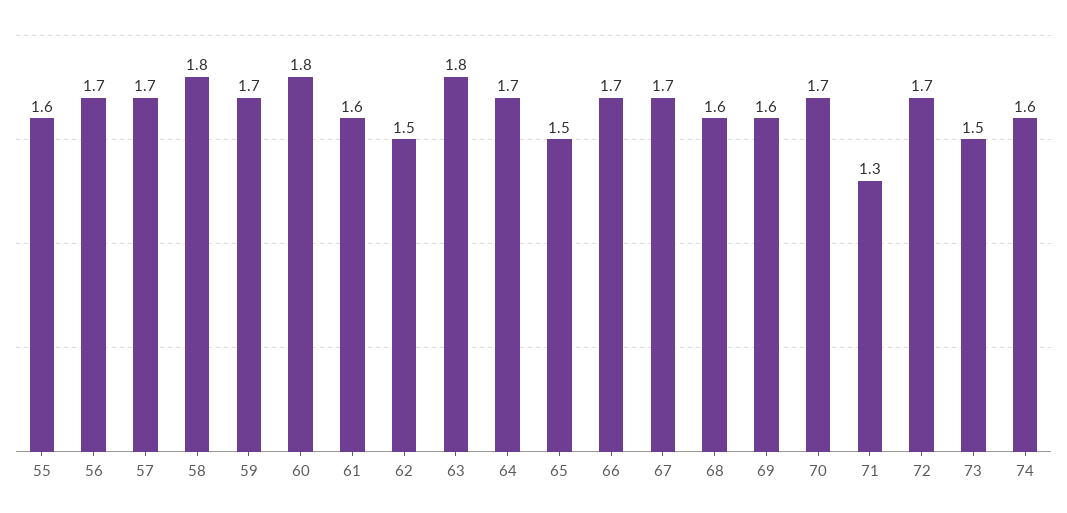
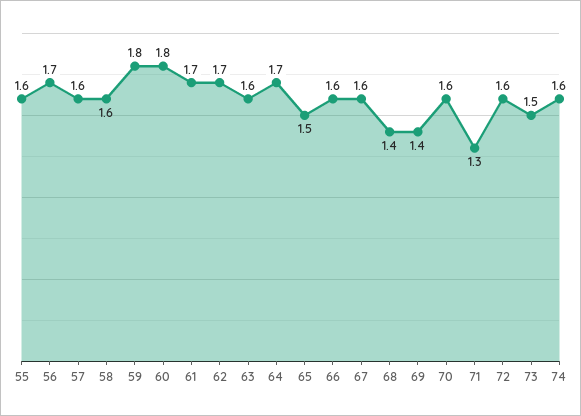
  {
    "55": 1.6,
    "56": 1.7,
-   "57": 1.7,
+   "57": 1.6,
-   "58": 1.8,
+   "58": 1.6,
-   "59": 1.7,
+   "59": 1.8,
    "60": 1.8,
-   "61": 1.6,
+   "61": 1.7,
-   "62": 1.5,
+   "62": 1.7,
-   "63": 1.8,
+   "63": 1.6,
    "64": 1.7,
    "65": 1.5,
-   "66": 1.7,
+   "66": 1.6,
-   "67": 1.7,
+   "67": 1.6,
-   "68": 1.6,
+   "68": 1.4,
-   "69": 1.6,
+   "69": 1.4,
-   "70": 1.7,
+   "70": 1.6,
    "71": 1.3,
-   "72": 1.7,
+   "72": 1.6,
    "73": 1.5,
    "74": 1.6
  }

